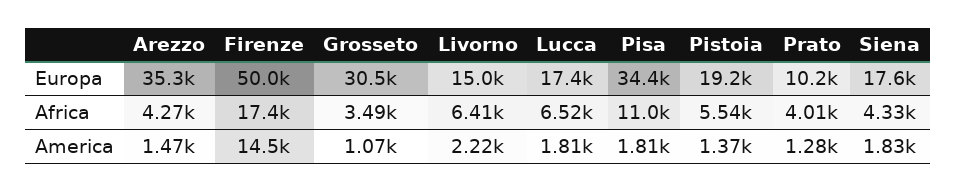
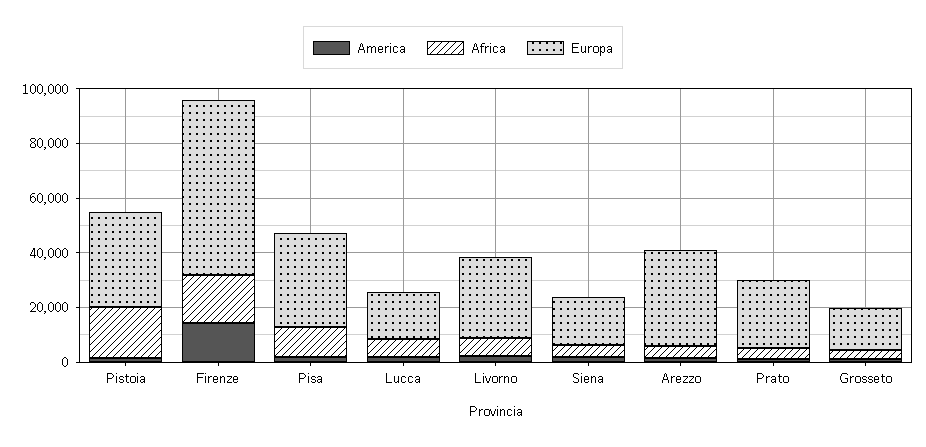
  {
    "Europa": {
      "Arezzo": 35300,
-     "Firenze": 50000,
+     "Firenze": 65000,
-     "Grosseto": 30500,
+     "Grosseto": 15000,
-     "Livorno": 15000,
+     "Livorno": 30000,
      "Lucca": 17400,
      "Pisa": 34400,
-     "Pistoia": 19200,
+     "Pistoia": 35000,
-     "Prato": 10200,
+     "Prato": 25000,
      "Siena": 17600
    },
    "Africa": {
      "Arezzo": 4270,
      "Firenze": 17400,
      "Grosseto": 3490,
      "Livorno": 6410,
      "Lucca": 6520,
      "Pisa": 11000,
-     "Pistoia": 5540,
+     "Pistoia": 20000,
      "Prato": 4010,
      "Siena": 4330
    },
    "America": {
      "Arezzo": 1470,
      "Firenze": 14500,
      "Grosseto": 1070,
      "Livorno": 2220,
      "Lucca": 1810,
      "Pisa": 1810,
      "Pistoia": 1370,
      "Prato": 1280,
      "Siena": 1830
    }
  }

